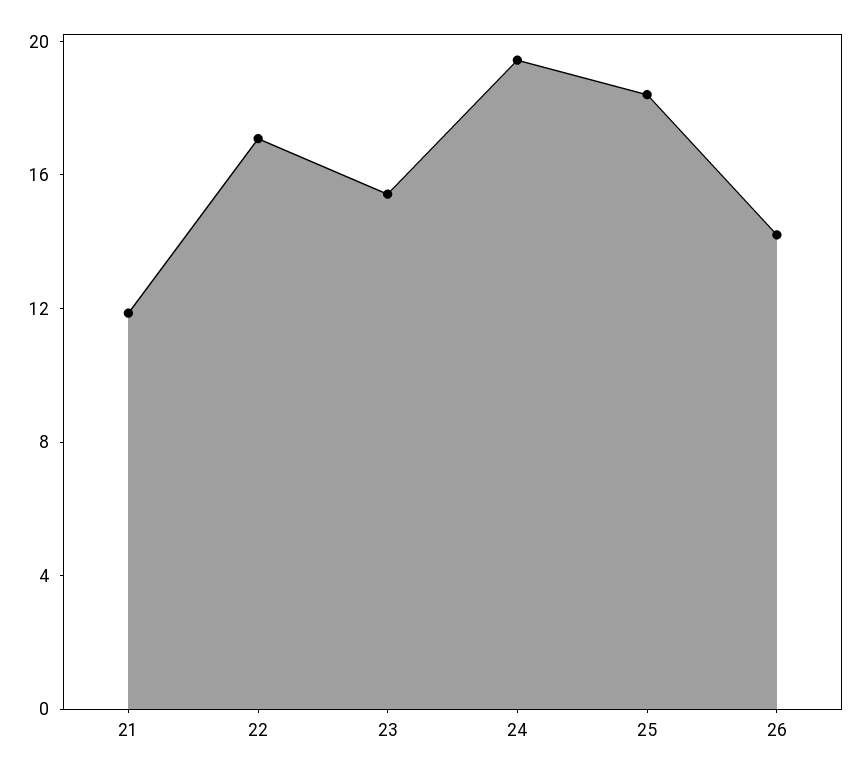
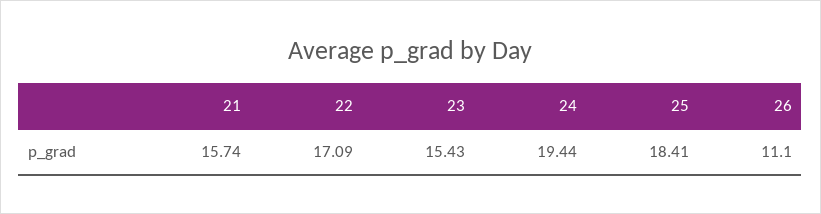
  {
-   "21": 12,
+   "21": 15.74,
    "22": 17.09,
    "23": 15.43,
    "24": 19.44,
    "25": 18.41,
-   "26": 14
+   "26": 11.1
  }

